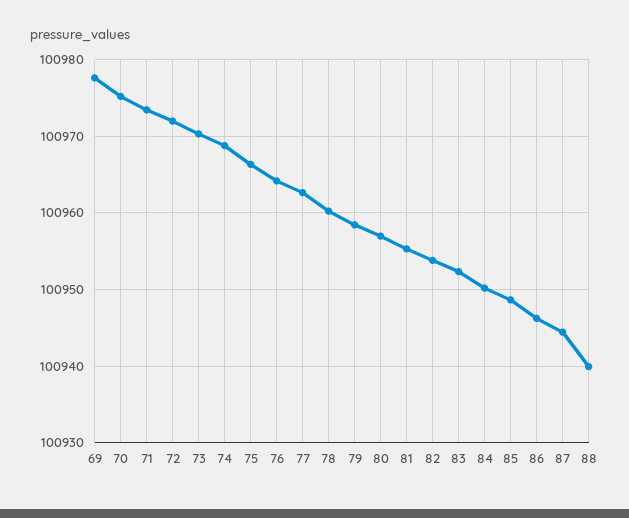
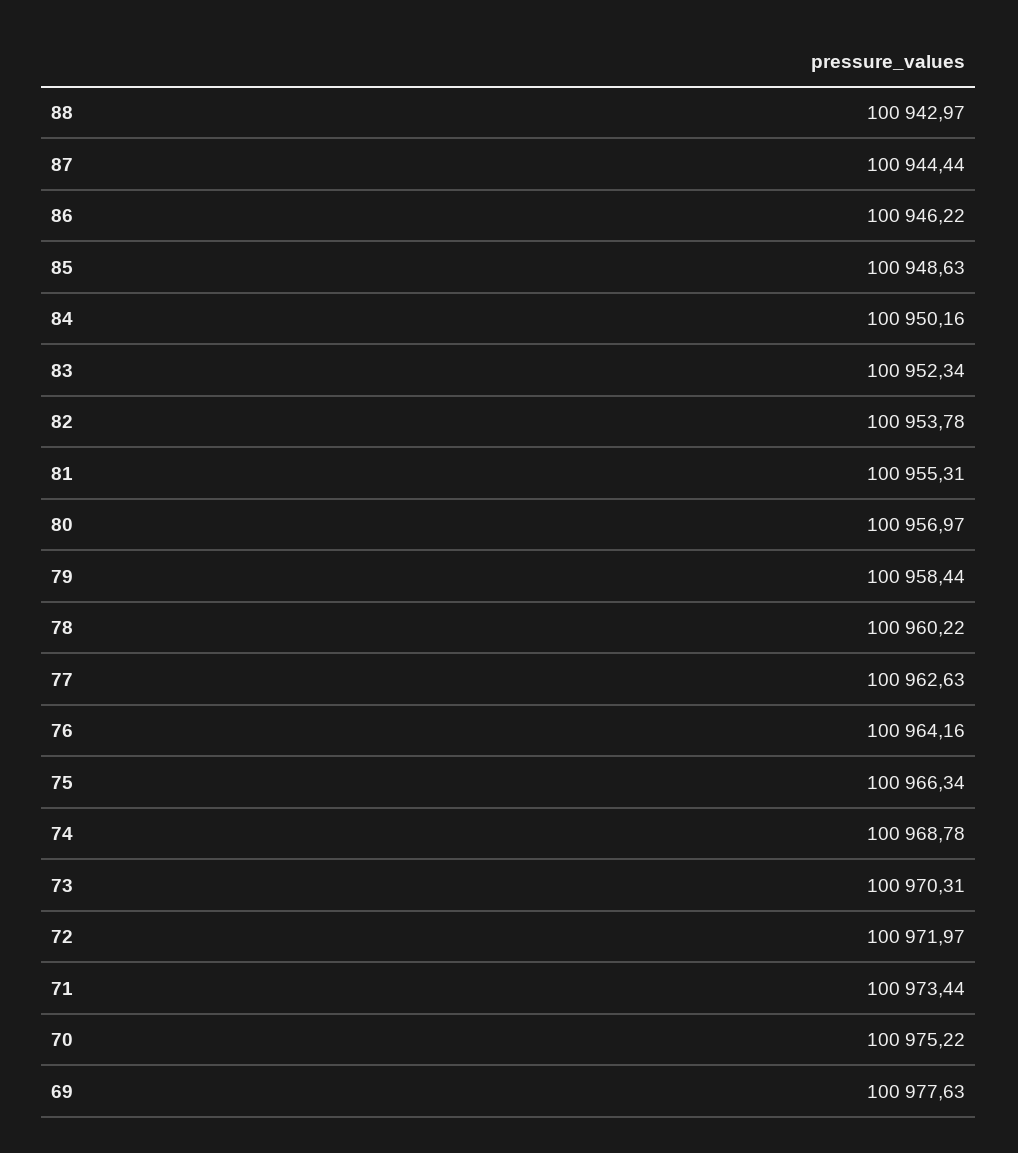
  {
    "69": 100977.63,
    "70": 100975.22,
    "71": 100973.44,
    "72": 100971.97,
    "73": 100970.31,
    "74": 100968.78,
    "75": 100966.34,
    "76": 100964.16,
    "77": 100962.63,
    "78": 100960.22,
    "79": 100958.44,
    "80": 100956.97,
    "81": 100955.31,
    "82": 100953.78,
    "83": 100952.34,
    "84": 100950.16,
    "85": 100948.63,
    "86": 100946.22,
    "87": 100944.44,
-   "88": 100940
+   "88": 100942.97
  }

